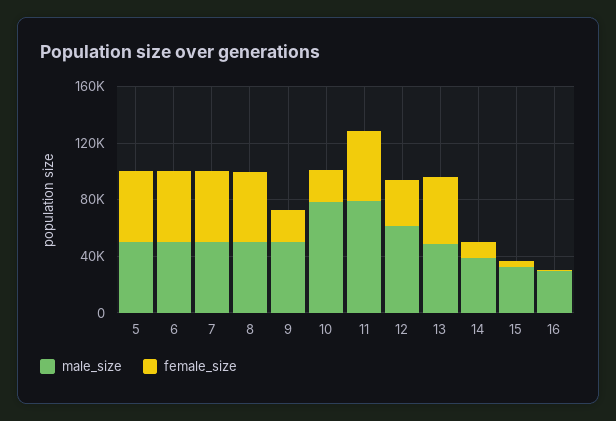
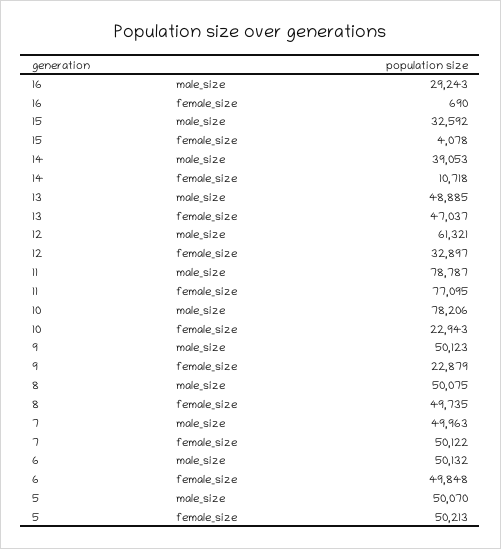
  {
    "male_size": {
      "5": 50070,
      "6": 50132,
      "7": 49963,
      "8": 50075,
      "9": 50123,
      "10": 78206,
      "11": 78787,
      "12": 61321,
      "13": 48885,
      "14": 39053,
      "15": 32592,
      "16": 29243
    },
    "female_size": {
      "5": 50213,
      "6": 49848,
      "7": 50122,
      "8": 49735,
      "9": 22879,
      "10": 22943,
-     "11": 50000,
+     "11": 77095,
      "12": 32897,
      "13": 47037,
      "14": 10718,
      "15": 4078,
      "16": 690
    }
  }

